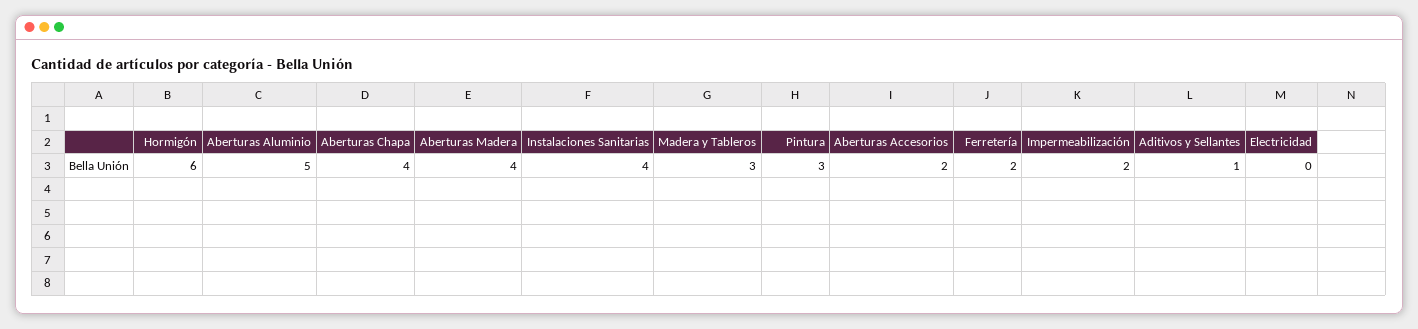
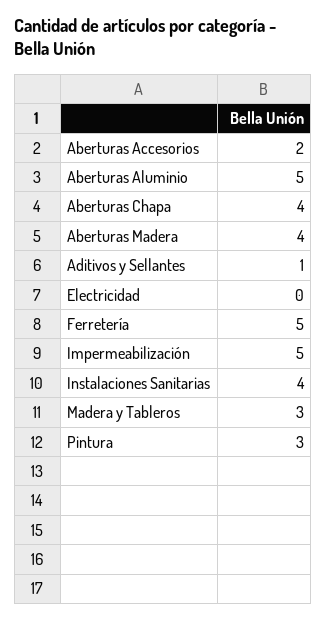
  {
-   "Hormigón": 6,
    "Aberturas Aluminio": 5,
    "Aberturas Chapa": 4,
    "Aberturas Madera": 4,
    "Instalaciones Sanitarias": 4,
    "Madera y Tableros": 3,
    "Pintura": 3,
    "Aberturas Accesorios": 2,
-   "Ferretería": 2,
+   "Ferretería": 5,
-   "Impermeabilización": 2,
+   "Impermeabilización": 5,
    "Aditivos y Sellantes": 1,
    "Electricidad": 0
  }

